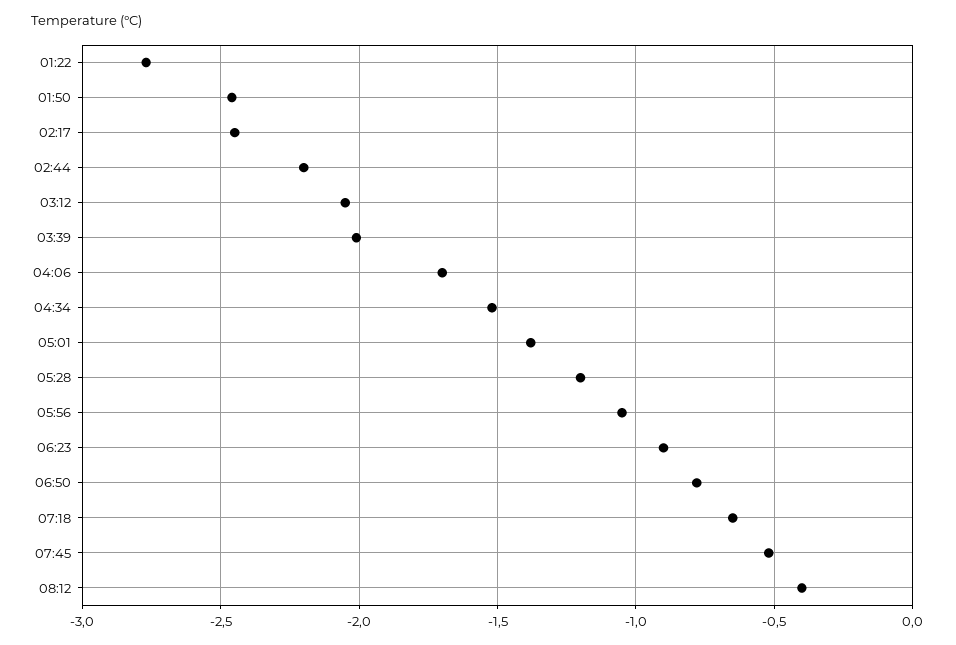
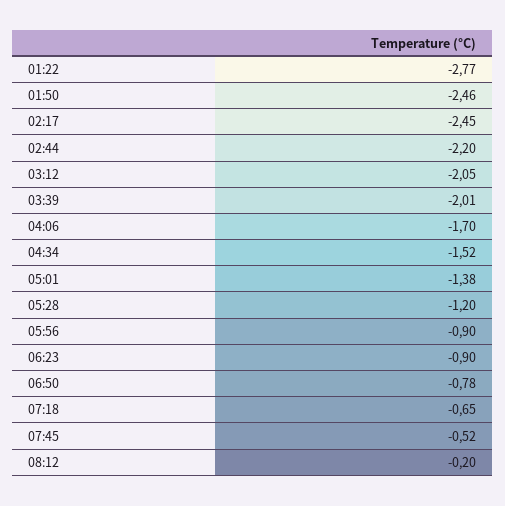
  {
    "01:22": -2.77,
    "01:50": -2.46,
    "02:17": -2.45,
    "02:44": -2.2,
    "03:12": -2.05,
    "03:39": -2.01,
    "04:06": -1.7,
    "04:34": -1.52,
    "05:01": -1.38,
    "05:28": -1.2,
-   "05:56": -1.05,
+   "05:56": -0.9,
    "06:23": -0.9,
    "06:50": -0.78,
    "07:18": -0.65,
    "07:45": -0.52,
-   "08:12": -0.4
+   "08:12": -0.2
  }

